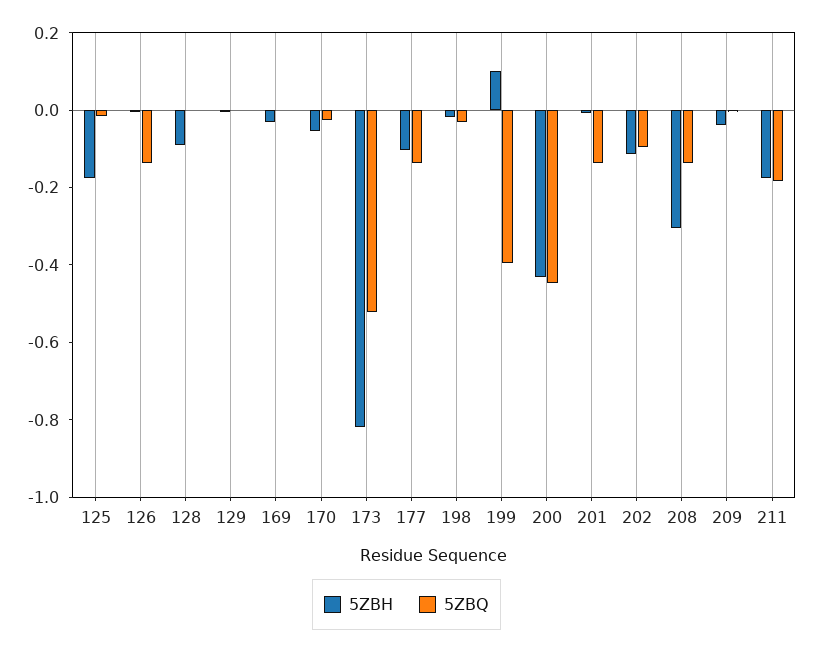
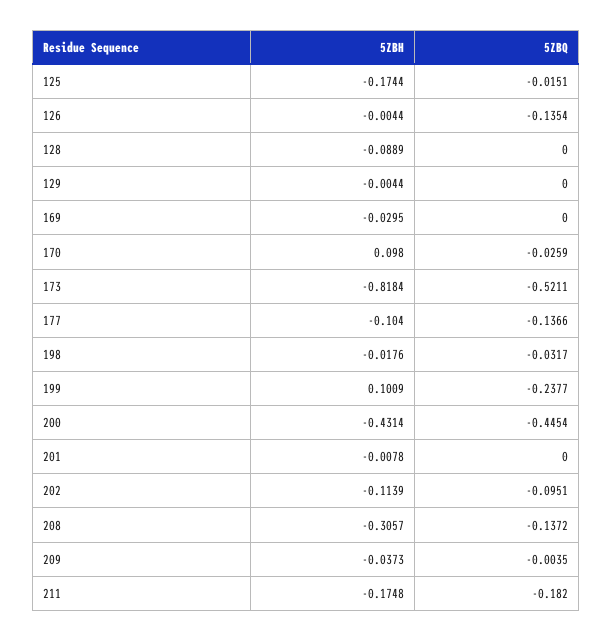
  {
    "5ZBH": {
      "125": -0.1744,
      "126": -0.0044,
      "128": -0.0889,
      "129": -0.0044,
      "169": -0.0295,
-     "170": -0.05,
+     "170": 0.098,
      "173": -0.8184,
      "177": -0.104,
      "198": -0.0176,
      "199": 0.1009,
      "200": -0.4314,
      "201": -0.0078,
      "202": -0.1139,
      "208": -0.3057,
      "209": -0.0373,
      "211": -0.1748
    },
    "5ZBQ": {
      "125": -0.0151,
      "126": -0.1354,
      "128": 0,
      "129": 0,
      "169": 0,
      "170": -0.0259,
      "173": -0.5211,
      "177": -0.1366,
      "198": -0.0317,
-     "199": -0.4,
+     "199": -0.2377,
      "200": -0.4454,
-     "201": -0.15,
+     "201": 0,
      "202": -0.0951,
      "208": -0.1372,
      "209": -0.0035,
      "211": -0.182
    }
  }

